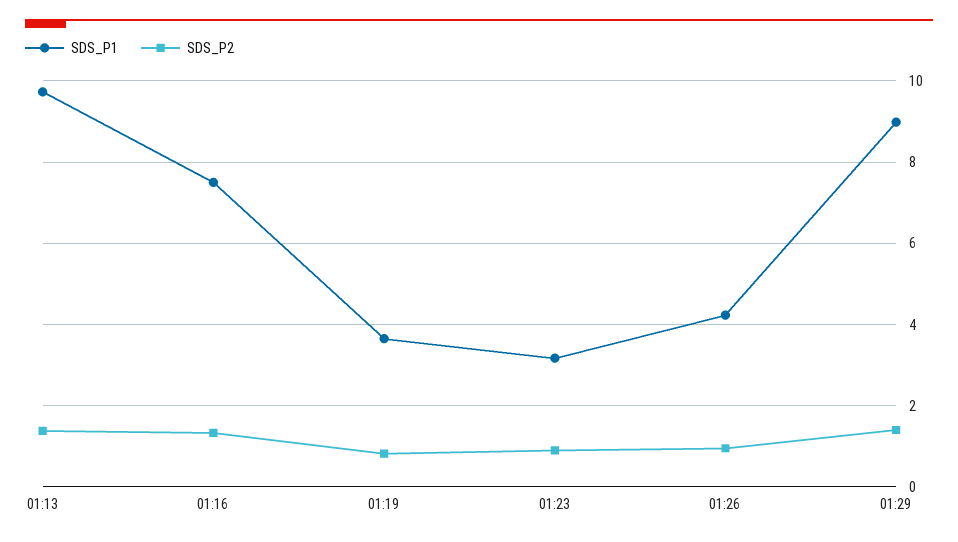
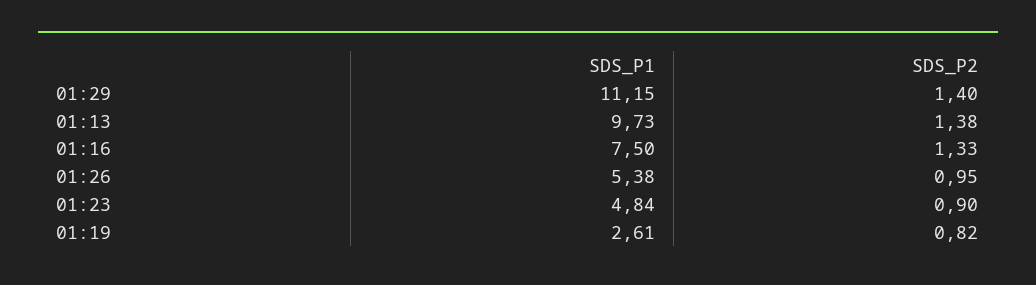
  {
    "SDS_P1": {
      "01:13": 9.73,
      "01:16": 7.5,
-     "01:19": 3.6,
+     "01:19": 2.61,
-     "01:23": 3.2,
+     "01:23": 4.84,
-     "01:26": 4.2,
+     "01:26": 5.38,
-     "01:29": 9
+     "01:29": 11.15
    },
    "SDS_P2": {
      "01:13": 1.38,
      "01:16": 1.33,
      "01:19": 0.82,
      "01:23": 0.9,
      "01:26": 0.95,
      "01:29": 1.4
    }
  }

